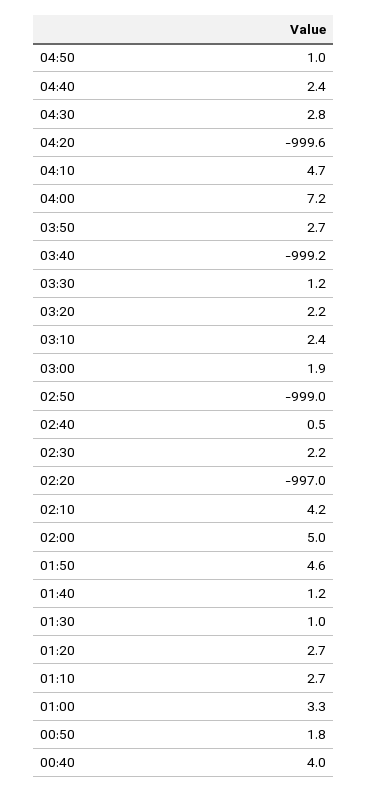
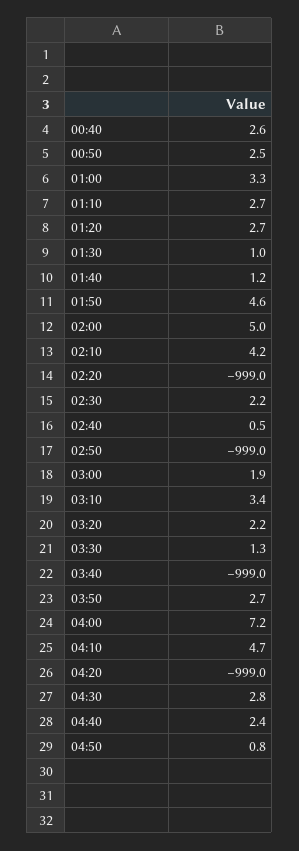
  {
-   "04:50": 1,
+   "04:50": 0.8,
    "04:40": 2.4,
    "04:30": 2.8,
-   "04:20": -999.6,
+   "04:20": -999,
    "04:10": 4.7,
    "04:00": 7.2,
    "03:50": 2.7,
-   "03:40": -999.2,
+   "03:40": -999,
-   "03:30": 1.2,
+   "03:30": 1.3,
    "03:20": 2.2,
-   "03:10": 2.4,
+   "03:10": 3.4,
    "03:00": 1.9,
    "02:50": -999,
    "02:40": 0.5,
    "02:30": 2.2,
-   "02:20": -997,
+   "02:20": -999,
    "02:10": 4.2,
    "02:00": 5,
    "01:50": 4.6,
    "01:40": 1.2,
    "01:30": 1,
    "01:20": 2.7,
    "01:10": 2.7,
    "01:00": 3.3,
-   "00:50": 1.8,
+   "00:50": 2.5,
-   "00:40": 4
+   "00:40": 2.6
  }

